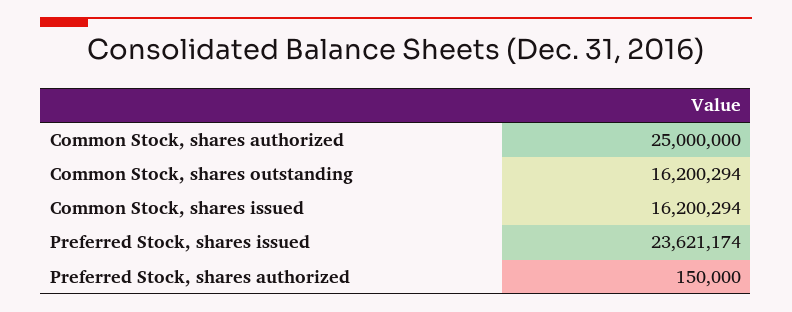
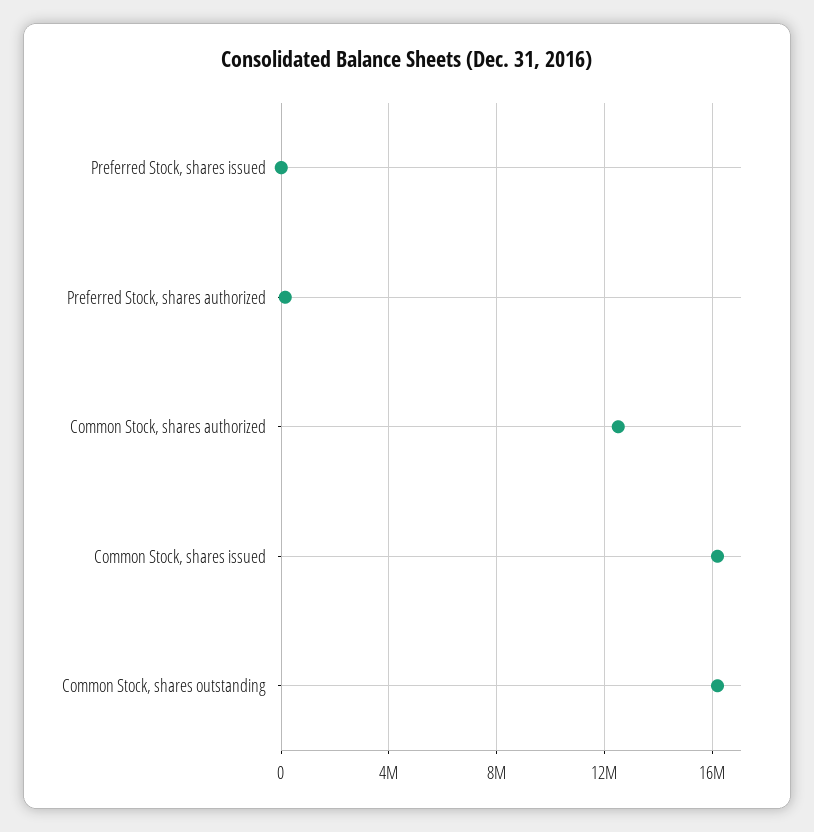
  {
-   "Common Stock, shares authorized": 25000000,
+   "Common Stock, shares authorized": 12500000,
    "Common Stock, shares outstanding": 16200294,
    "Common Stock, shares issued": 16200294,
-   "Preferred Stock, shares issued": 23621174,
+   "Preferred Stock, shares issued": 0,
    "Preferred Stock, shares authorized": 150000
  }

